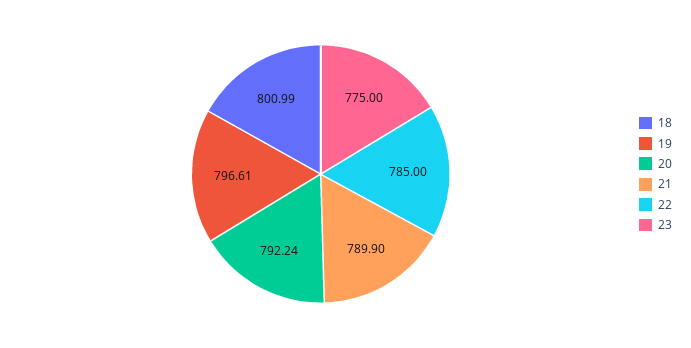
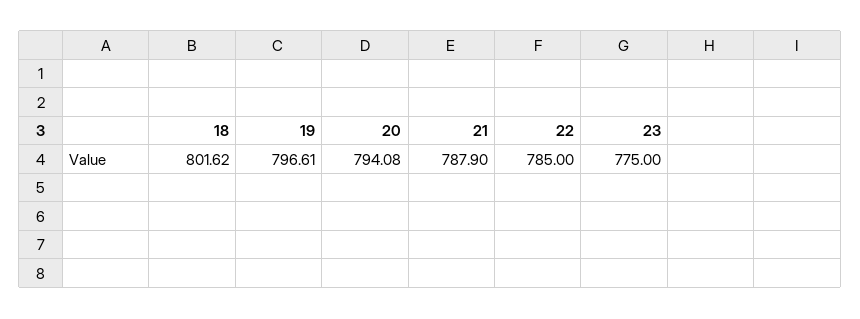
  {
-   "18": 800.99,
+   "18": 801.62,
    "19": 796.61,
-   "20": 792.24,
+   "20": 794.08,
-   "21": 789.9,
+   "21": 787.9,
    "22": 785,
    "23": 775
  }

